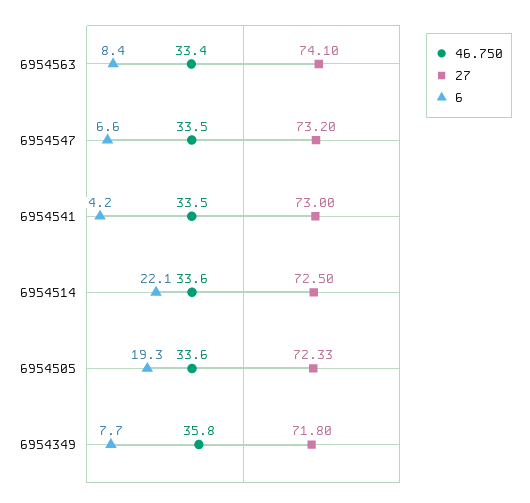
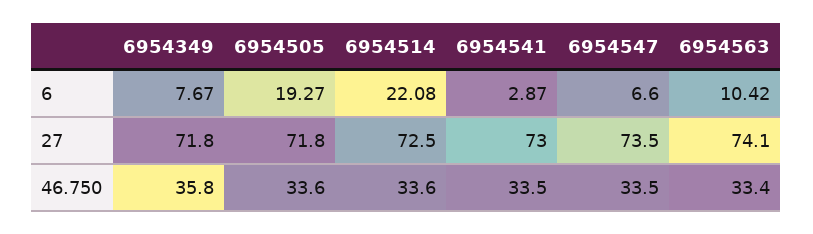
  {
    "46.750": {
      "6954563": 33.4,
      "6954547": 33.5,
      "6954541": 33.5,
      "6954514": 33.6,
      "6954505": 33.6,
      "6954349": 35.8
    },
    "27": {
      "6954563": 74.1,
-     "6954547": 73.2,
+     "6954547": 73.5,
      "6954541": 73,
      "6954514": 72.5,
-     "6954505": 72.33,
+     "6954505": 71.8,
      "6954349": 71.8
    },
    "6": {
-     "6954563": 8.4,
+     "6954563": 10.42,
      "6954547": 6.6,
-     "6954541": 4.2,
+     "6954541": 2.87,
      "6954514": 22.08,
      "6954505": 19.27,
      "6954349": 7.67
    }
  }

